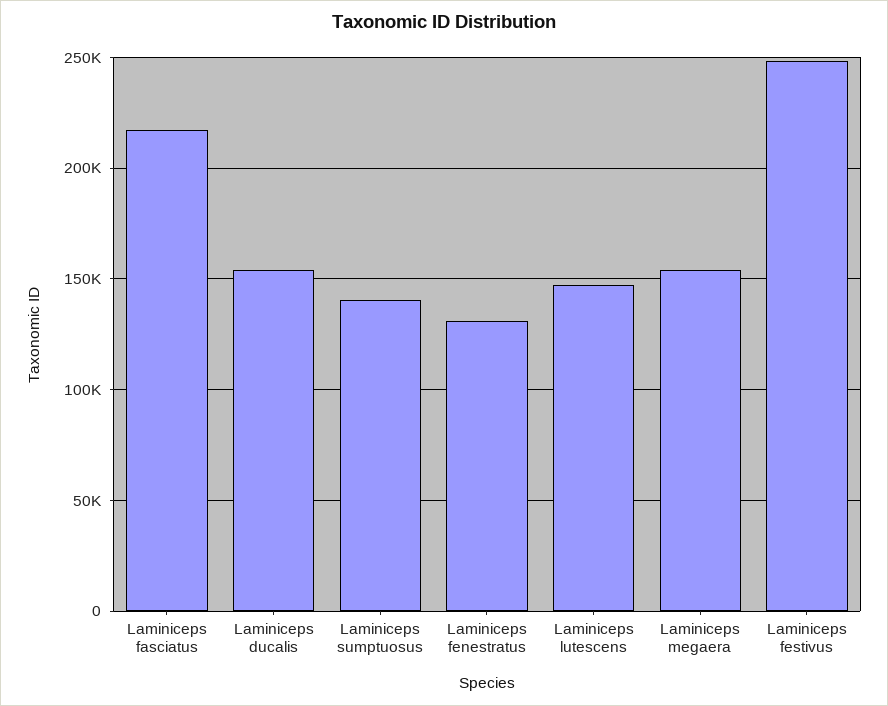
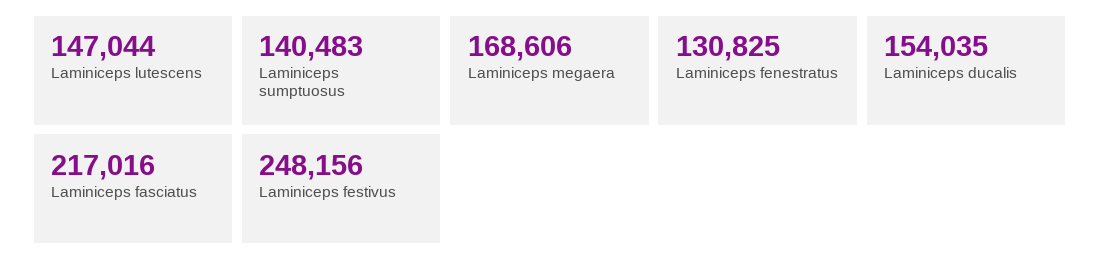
  {
    "Laminiceps fasciatus": 217016,
    "Laminiceps ducalis": 154035,
    "Laminiceps sumptuosus": 140483,
    "Laminiceps fenestratus": 130825,
    "Laminiceps lutescens": 147044,
-   "Laminiceps megaera": 155000,
+   "Laminiceps megaera": 168606,
    "Laminiceps festivus": 248156
  }

